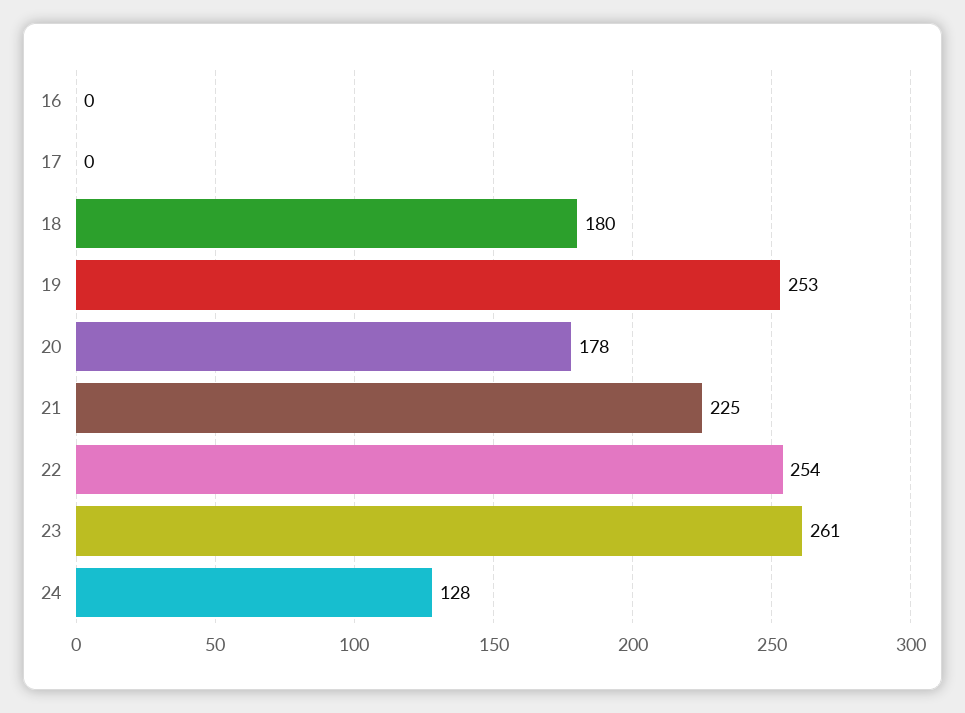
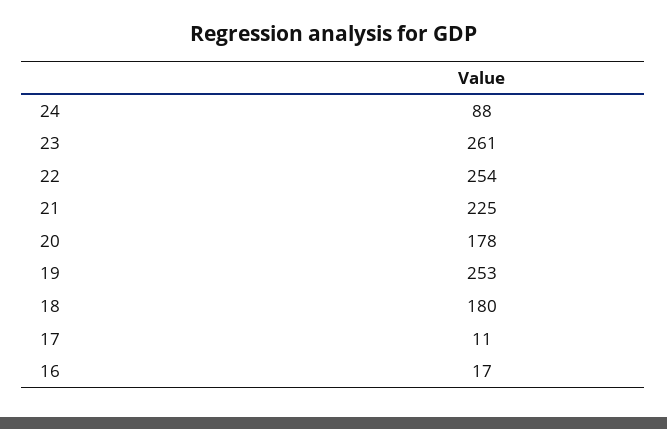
  {
-   "16": 0,
+   "16": 17,
-   "17": 0,
+   "17": 11,
    "18": 180,
    "19": 253,
    "20": 178,
    "21": 225,
    "22": 254,
    "23": 261,
-   "24": 128
+   "24": 88
  }

